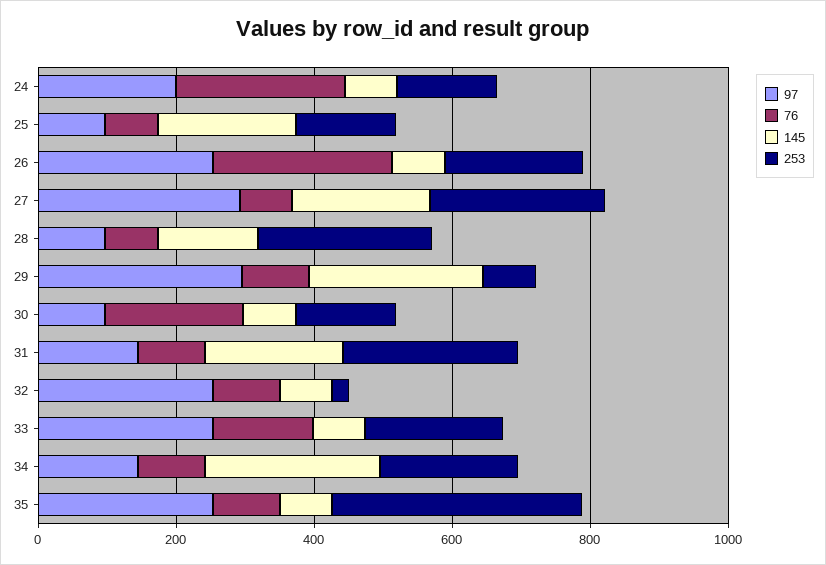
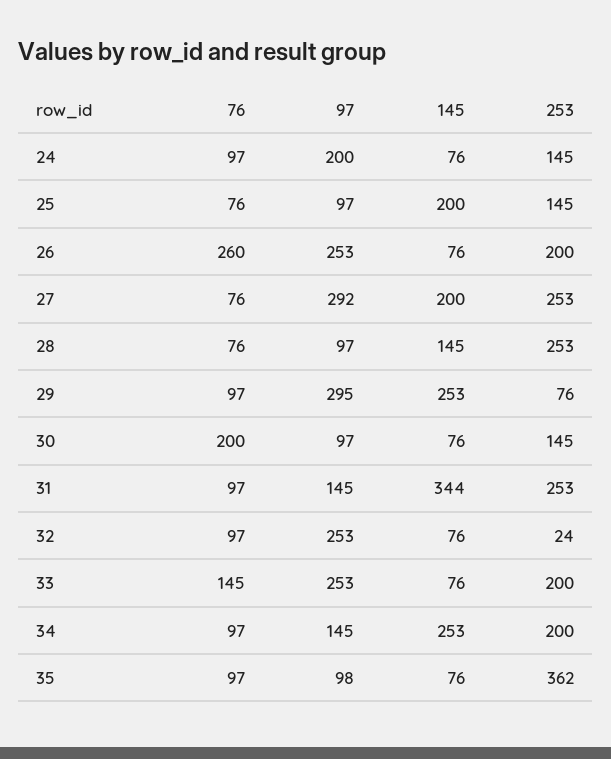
  {
    "97": {
      "24": 200,
      "25": 97,
      "26": 253,
      "27": 292,
      "28": 97,
      "29": 295,
      "30": 97,
      "31": 145,
      "32": 253,
      "33": 253,
      "34": 145,
-     "35": 250
+     "35": 98
    },
    "76": {
-     "24": 250,
+     "24": 97,
      "25": 76,
      "26": 260,
      "27": 76,
      "28": 76,
      "29": 97,
      "30": 200,
      "31": 97,
      "32": 97,
      "33": 145,
      "34": 97,
      "35": 97
    },
    "145": {
      "24": 76,
      "25": 200,
      "26": 76,
      "27": 200,
      "28": 145,
      "29": 253,
      "30": 76,
-     "31": 200,
+     "31": 344,
      "32": 76,
      "33": 76,
      "34": 253,
      "35": 76
    },
    "253": {
      "24": 145,
      "25": 145,
      "26": 200,
      "27": 253,
      "28": 253,
      "29": 76,
      "30": 145,
      "31": 253,
      "32": 24,
      "33": 200,
      "34": 200,
      "35": 362
    }
  }

